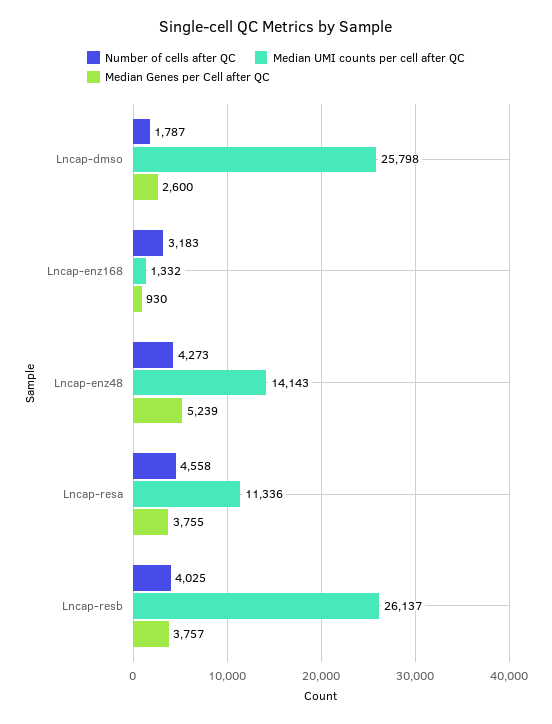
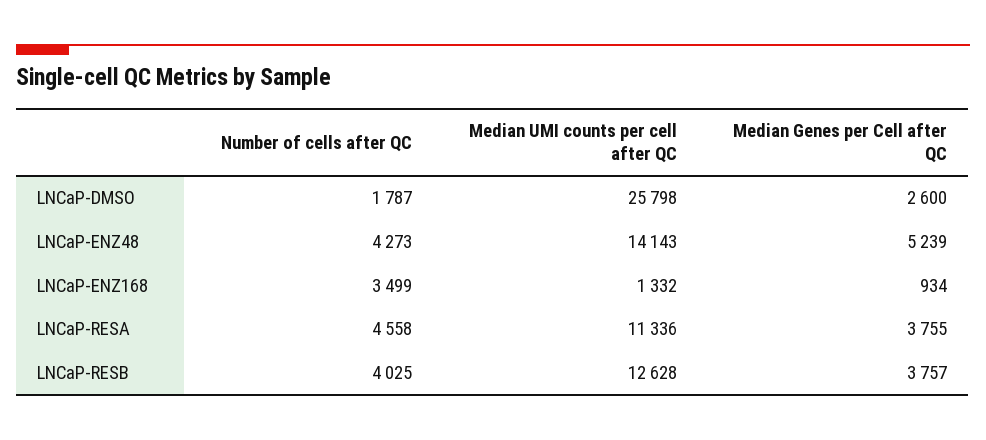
  {
    "Number of cells after QC": {
      "Lncap-dmso": 1787,
-     "Lncap-enz168": 3183,
+     "Lncap-enz168": 3499,
      "Lncap-enz48": 4273,
      "Lncap-resa": 4558,
      "Lncap-resb": 4025
    },
    "Median UMI counts per cell after QC": {
      "Lncap-dmso": 25798,
      "Lncap-enz168": 1332,
      "Lncap-enz48": 14143,
      "Lncap-resa": 11336,
-     "Lncap-resb": 26137
+     "Lncap-resb": 12628
    },
    "Median Genes per Cell after QC": {
      "Lncap-dmso": 2600,
-     "Lncap-enz168": 930,
+     "Lncap-enz168": 934,
      "Lncap-enz48": 5239,
      "Lncap-resa": 3755,
      "Lncap-resb": 3757
    }
  }

